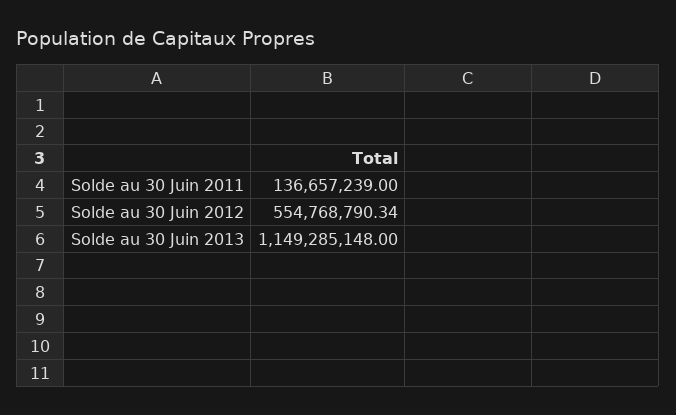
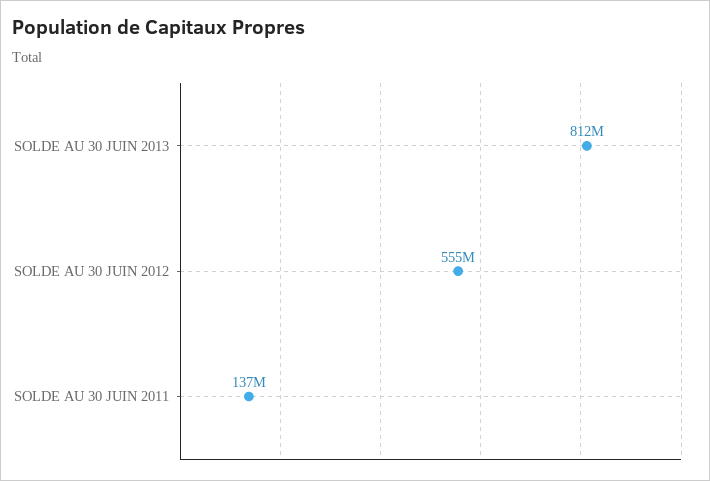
  {
    "Solde au 30 Juin 2011": 136657239,
    "Solde au 30 Juin 2012": 554768790.34,
-   "Solde au 30 Juin 2013": 1149285148
+   "Solde au 30 Juin 2013": 812000000
  }

